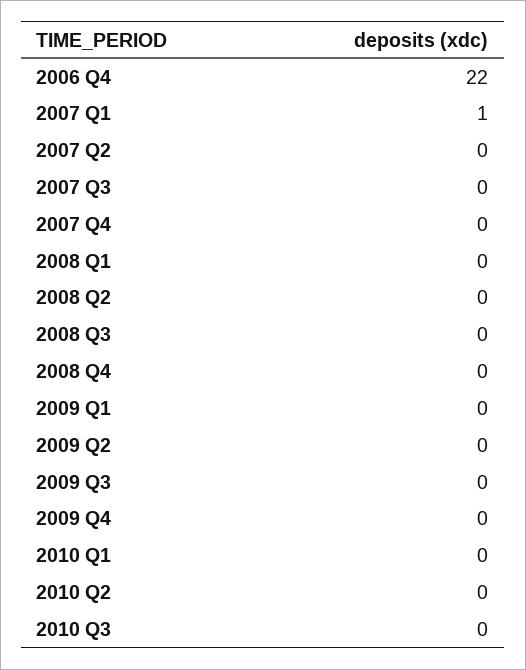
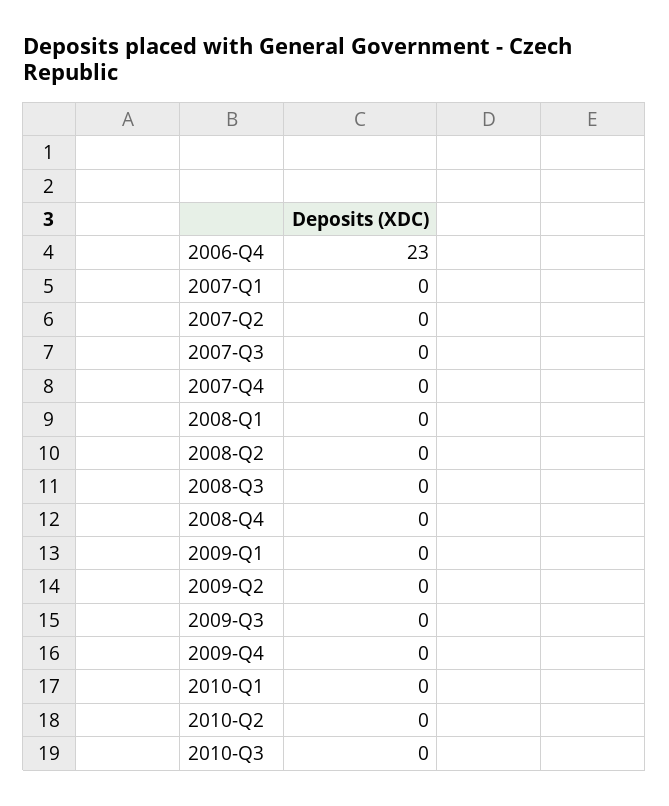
  {
-   "2006 Q4": 22,
+   "2006 Q4": 23,
-   "2007 Q1": 1,
+   "2007 Q1": 0,
    "2007 Q2": 0,
    "2007 Q3": 0,
    "2007 Q4": 0,
    "2008 Q1": 0,
    "2008 Q2": 0,
    "2008 Q3": 0,
    "2008 Q4": 0,
    "2009 Q1": 0,
    "2009 Q2": 0,
    "2009 Q3": 0,
    "2009 Q4": 0,
    "2010 Q1": 0,
    "2010 Q2": 0,
    "2010 Q3": 0
  }

